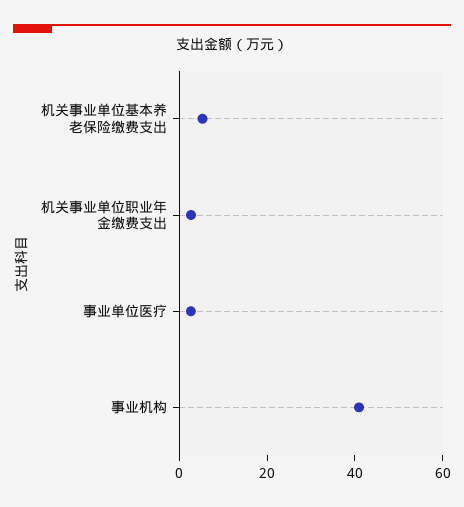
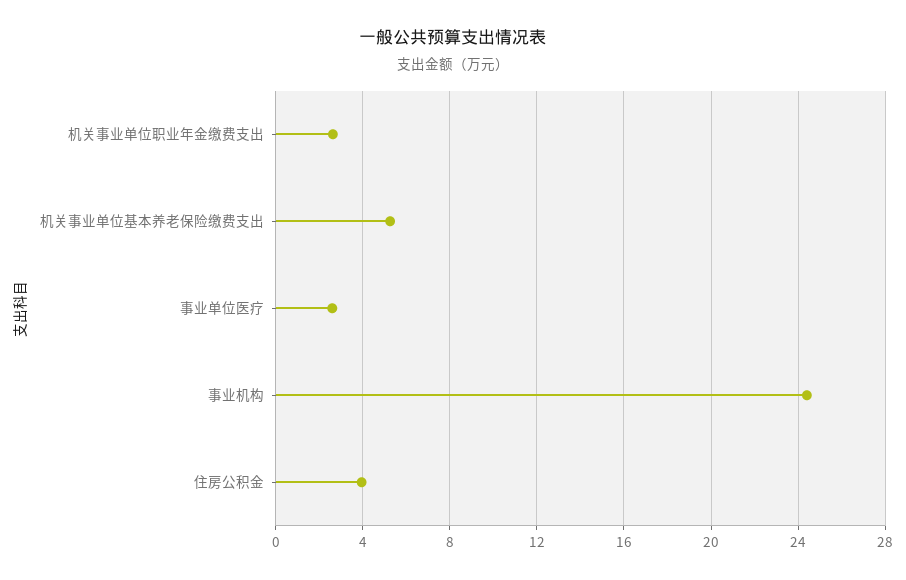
  {
    "机关事业单位基本养老保险缴费支出": 5.5,
    "机关事业单位职业年金缴费支出": 2.5,
    "事业单位医疗": 2.5,
-   "事业机构": 40
+   "事业机构": 24.5,
+   "住房公积金": 4
  }

